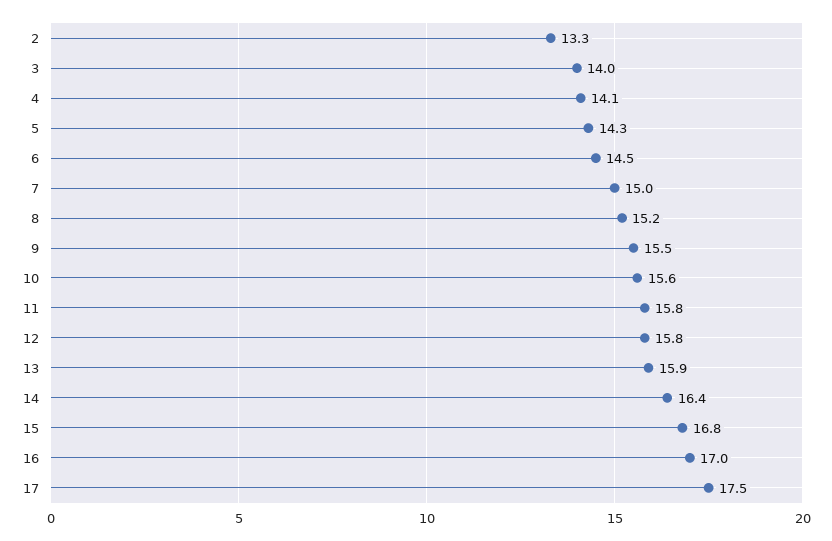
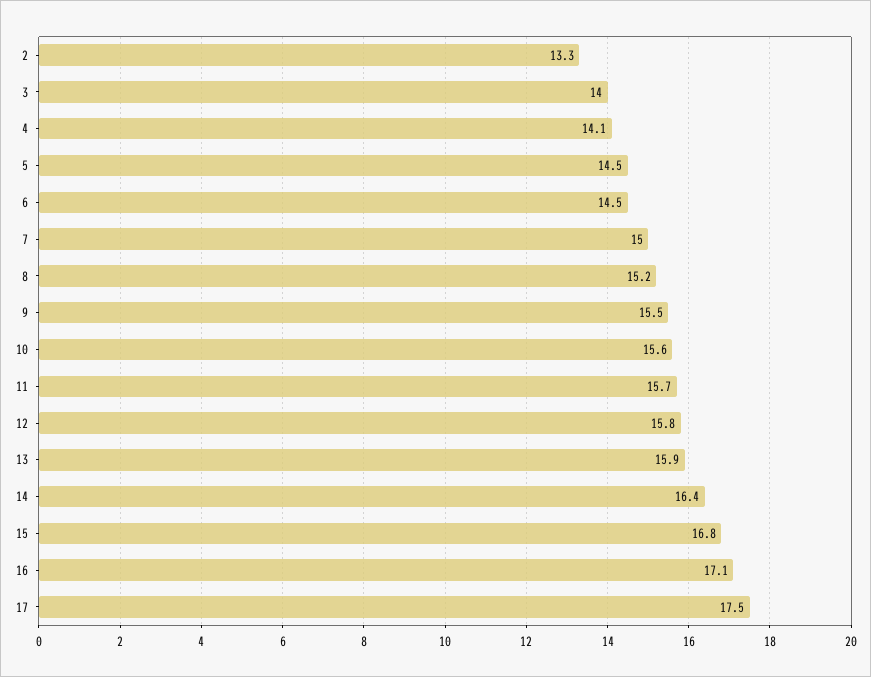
  {
    "2": 13.3,
    "3": 14,
    "4": 14.1,
-   "5": 14.3,
+   "5": 14.5,
    "6": 14.5,
    "7": 15,
    "8": 15.2,
    "9": 15.5,
    "10": 15.6,
-   "11": 15.8,
+   "11": 15.7,
    "12": 15.8,
    "13": 15.9,
    "14": 16.4,
    "15": 16.8,
-   "16": 17,
+   "16": 17.1,
    "17": 17.5
  }

